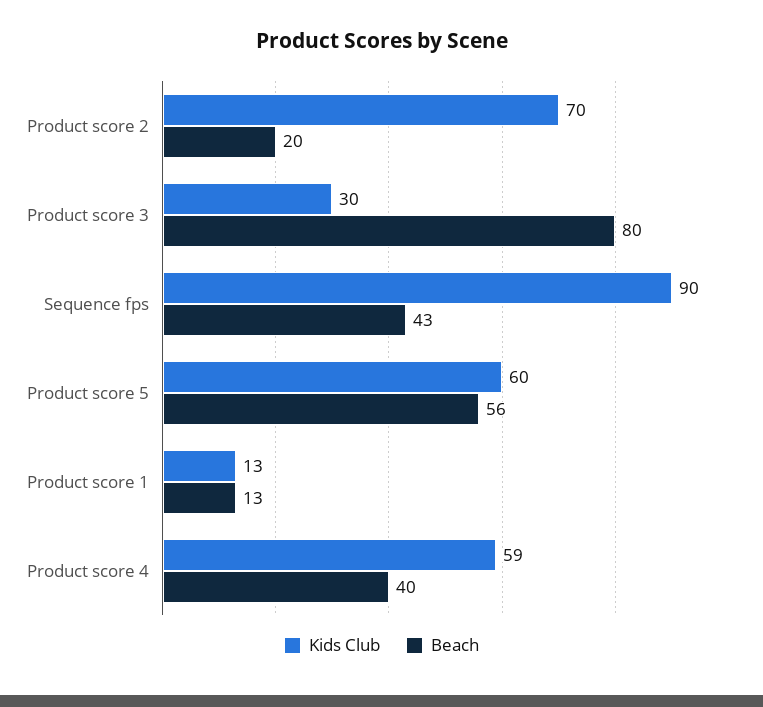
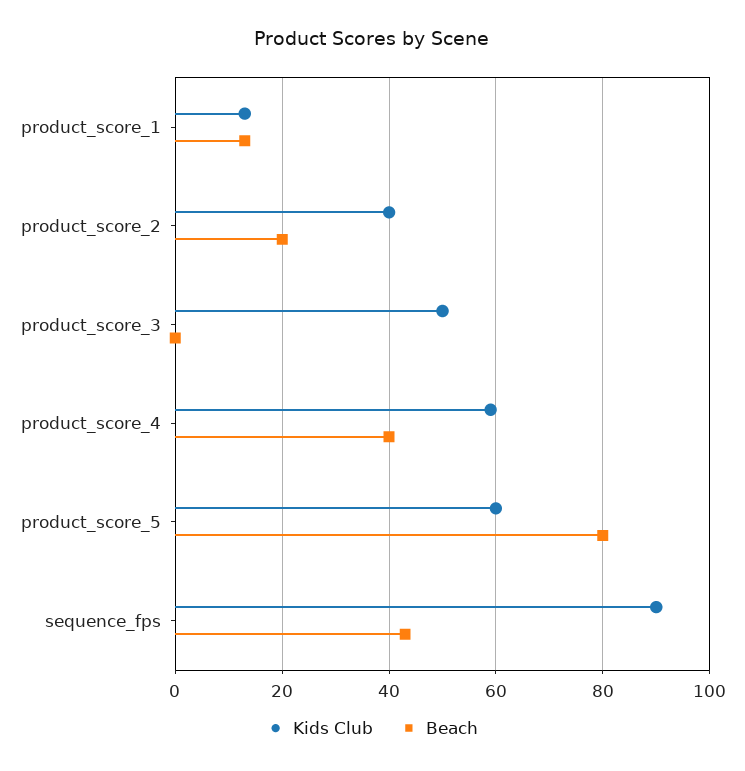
  {
    "Kids Club": {
-     "Product score 2": 70,
+     "Product score 2": 40,
-     "Product score 3": 30,
+     "Product score 3": 50,
      "Sequence fps": 90,
      "Product score 5": 60,
      "Product score 1": 13,
      "Product score 4": 59
    },
    "Beach": {
      "Product score 2": 20,
-     "Product score 3": 80,
+     "Product score 3": 0,
      "Sequence fps": 43,
-     "Product score 5": 56,
+     "Product score 5": 80,
      "Product score 1": 13,
      "Product score 4": 40
    }
  }

